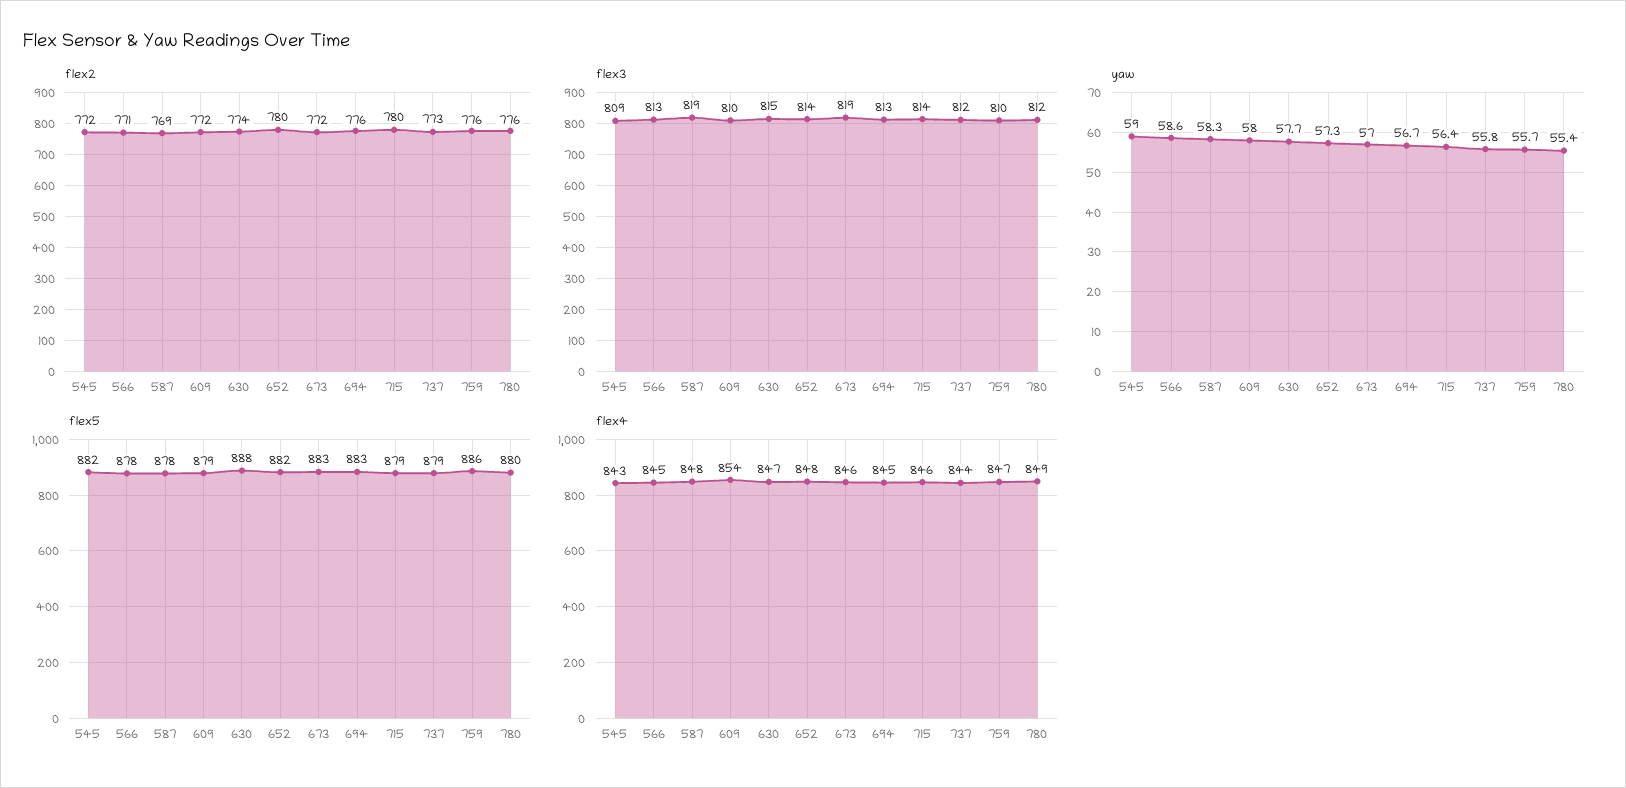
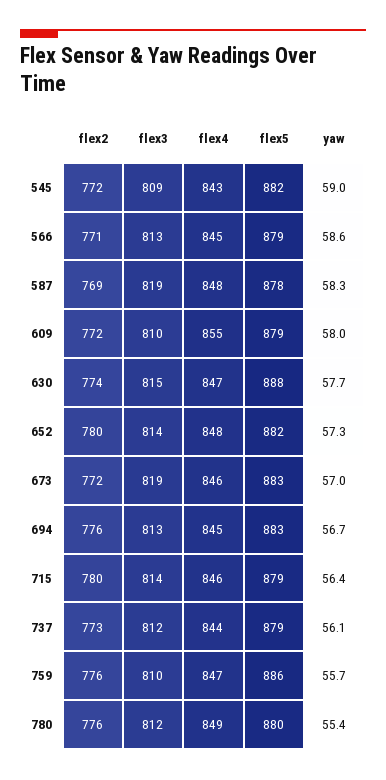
  {
    "flex2": {
      "545": 772,
      "566": 771,
      "587": 769,
      "609": 772,
      "630": 774,
      "652": 780,
      "673": 772,
      "694": 776,
      "715": 780,
      "737": 773,
      "759": 776,
      "780": 776
    },
    "flex3": {
      "545": 809,
      "566": 813,
      "587": 819,
      "609": 810,
      "630": 815,
      "652": 814,
      "673": 819,
      "694": 813,
      "715": 814,
      "737": 812,
      "759": 810,
      "780": 812
    },
    "yaw": {
      "545": 59,
      "566": 58.6,
      "587": 58.3,
      "609": 58,
      "630": 57.7,
      "652": 57.3,
      "673": 57,
      "694": 56.7,
      "715": 56.4,
-     "737": 55.8,
+     "737": 56.1,
      "759": 55.7,
      "780": 55.4
    },
    "flex5": {
      "545": 882,
-     "566": 878,
+     "566": 879,
      "587": 878,
      "609": 879,
      "630": 888,
      "652": 882,
      "673": 883,
      "694": 883,
      "715": 879,
      "737": 879,
      "759": 886,
      "780": 880
    },
    "flex4": {
      "545": 843,
      "566": 845,
      "587": 848,
-     "609": 854,
+     "609": 855,
      "630": 847,
      "652": 848,
      "673": 846,
      "694": 845,
      "715": 846,
      "737": 844,
      "759": 847,
      "780": 849
    }
  }

